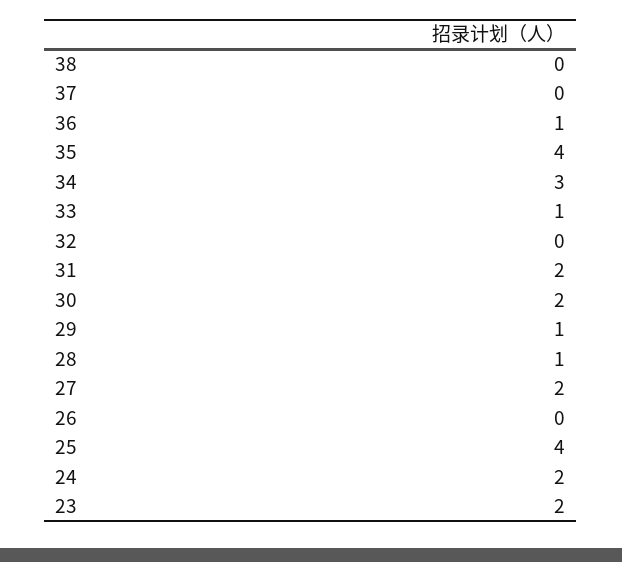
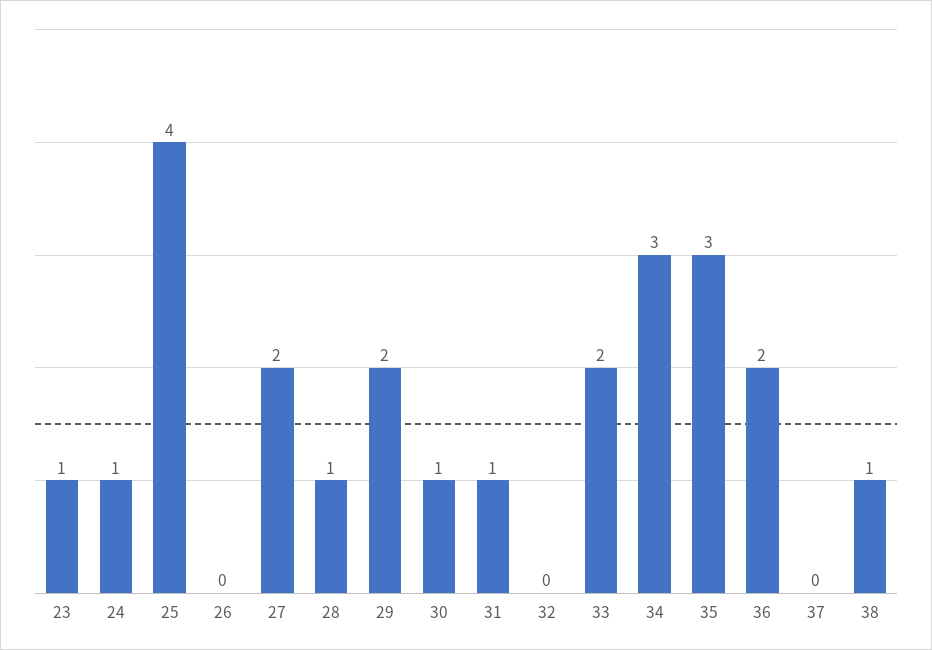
  {
-   "38": 0,
+   "38": 1,
    "37": 0,
-   "36": 1,
+   "36": 2,
-   "35": 4,
+   "35": 3,
    "34": 3,
-   "33": 1,
+   "33": 2,
    "32": 0,
-   "31": 2,
+   "31": 1,
-   "30": 2,
+   "30": 1,
-   "29": 1,
+   "29": 2,
    "28": 1,
    "27": 2,
    "26": 0,
    "25": 4,
-   "24": 2,
+   "24": 1,
-   "23": 2
+   "23": 1
  }

